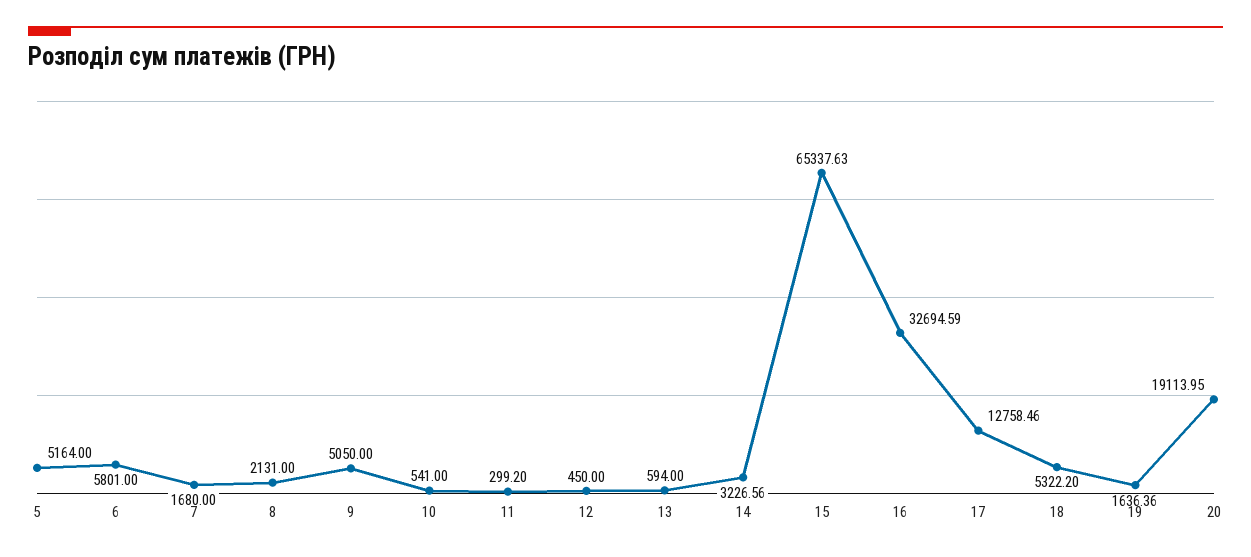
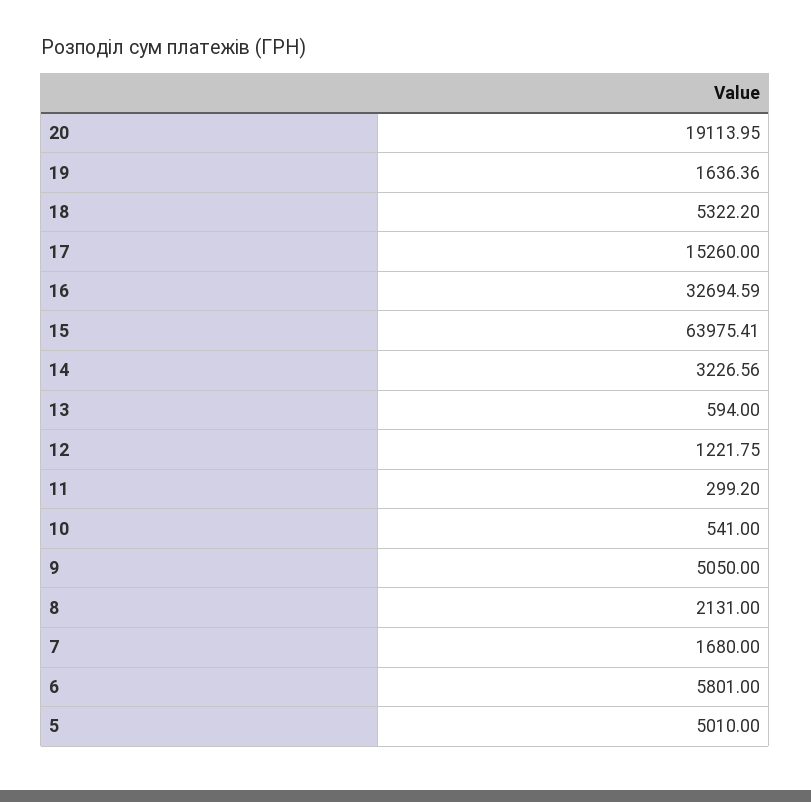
  {
-   "5": 5164,
+   "5": 5010,
    "6": 5801,
    "7": 1680,
    "8": 2131,
    "9": 5050,
    "10": 541,
    "11": 299.2,
-   "12": 450,
+   "12": 1221.75,
    "13": 594,
    "14": 3226.56,
-   "15": 65337.63,
+   "15": 63975.41,
    "16": 32694.59,
-   "17": 12758.46,
+   "17": 15260,
    "18": 5322.2,
    "19": 1636.36,
    "20": 19113.95
  }

